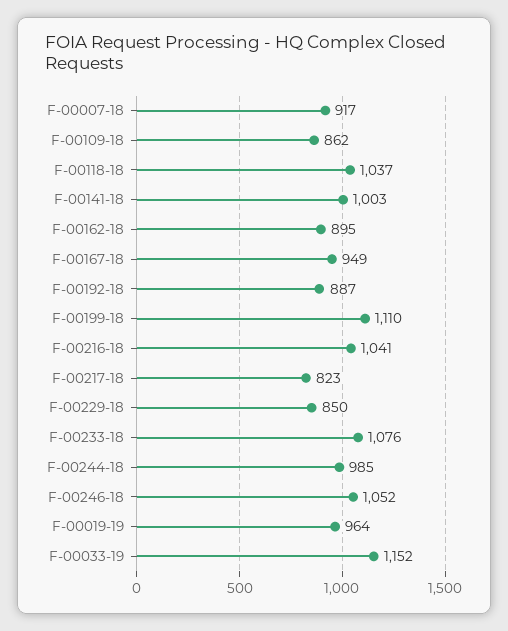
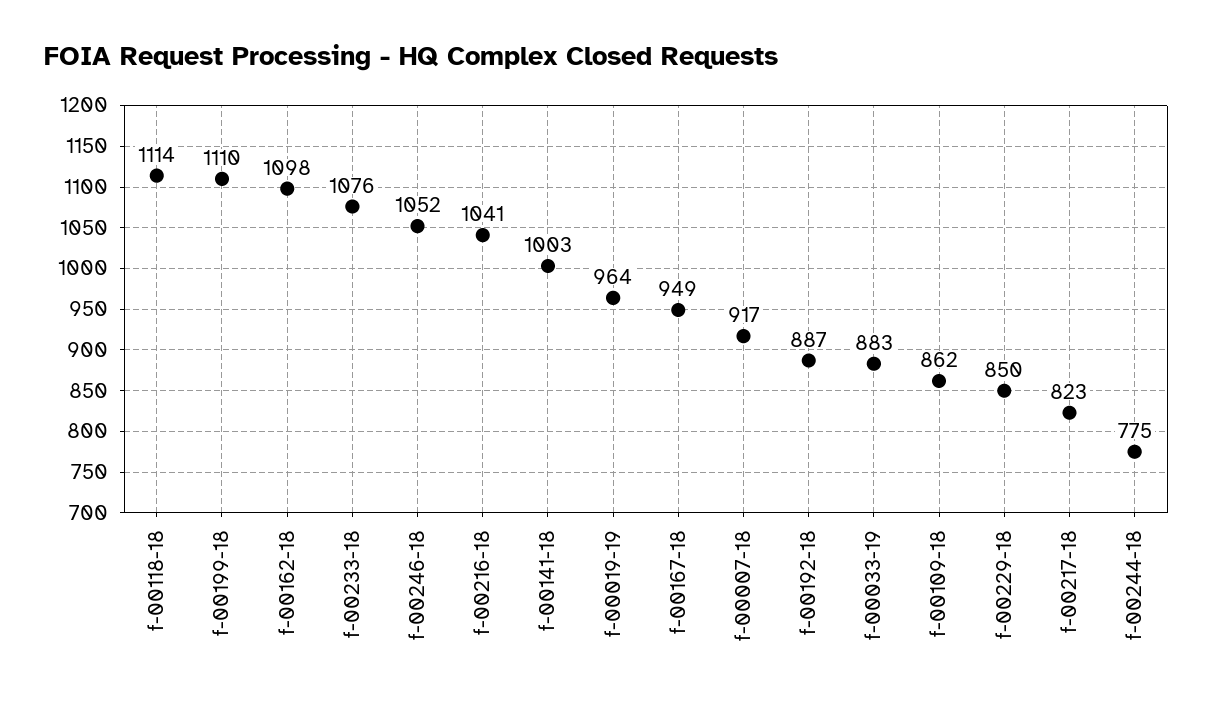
  {
    "F-00007-18": 917,
    "F-00109-18": 862,
-   "F-00118-18": 1037,
+   "F-00118-18": 1114,
    "F-00141-18": 1003,
-   "F-00162-18": 895,
+   "F-00162-18": 1098,
    "F-00167-18": 949,
    "F-00192-18": 887,
    "F-00199-18": 1110,
    "F-00216-18": 1041,
    "F-00217-18": 823,
    "F-00229-18": 850,
    "F-00233-18": 1076,
-   "F-00244-18": 985,
+   "F-00244-18": 775,
    "F-00246-18": 1052,
    "F-00019-19": 964,
-   "F-00033-19": 1152
+   "F-00033-19": 883
  }

